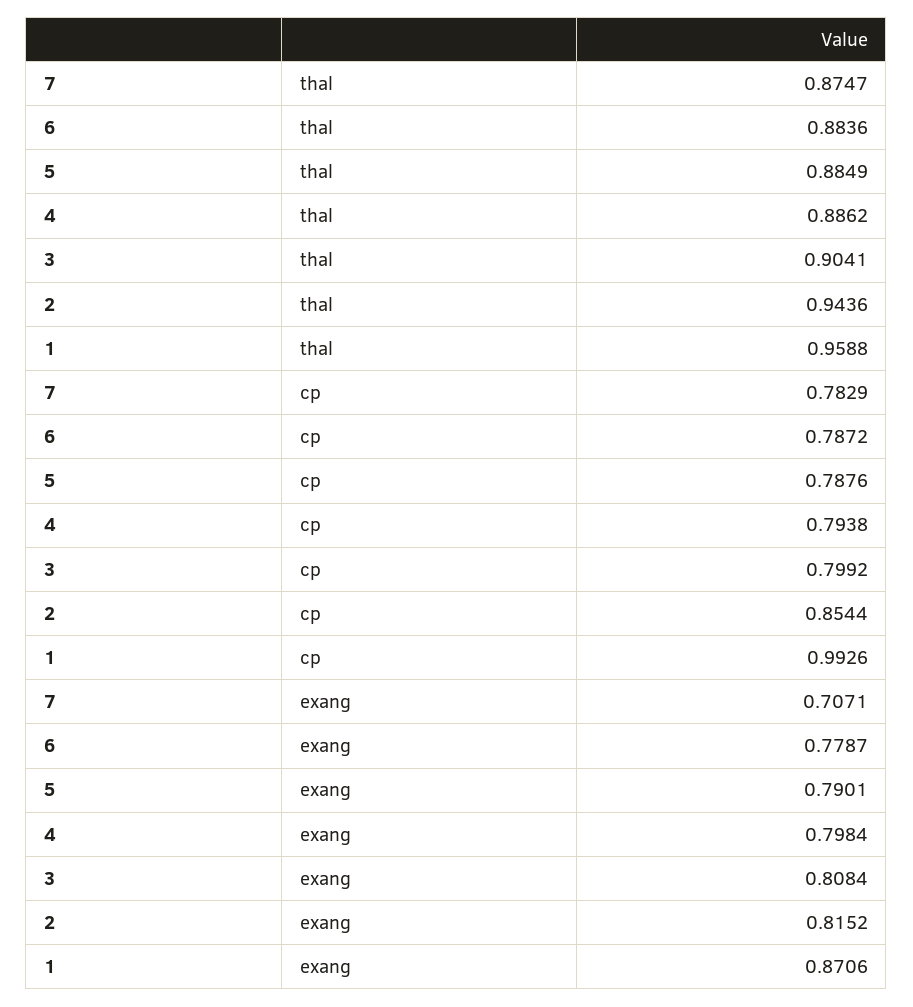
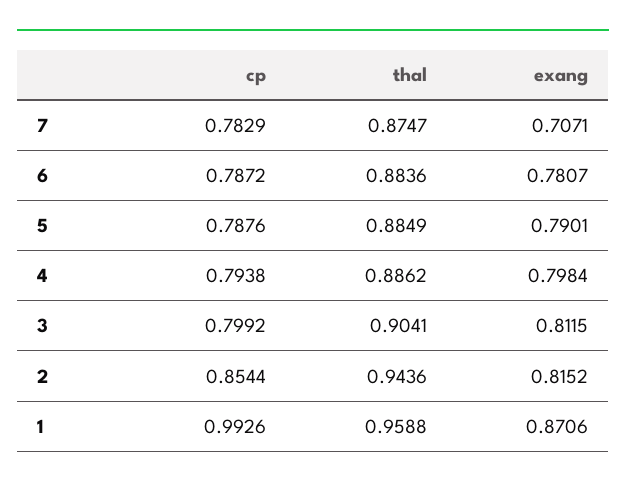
  {
    "7": {
      "thal": 0.8747,
      "cp": 0.7829,
      "exang": 0.7071
    },
    "6": {
      "thal": 0.8836,
      "cp": 0.7872,
-     "exang": 0.7787
+     "exang": 0.7807
    },
    "5": {
      "thal": 0.8849,
      "cp": 0.7876,
      "exang": 0.7901
    },
    "4": {
      "thal": 0.8862,
      "cp": 0.7938,
      "exang": 0.7984
    },
    "3": {
      "thal": 0.9041,
      "cp": 0.7992,
-     "exang": 0.8084
+     "exang": 0.8115
    },
    "2": {
      "thal": 0.9436,
      "cp": 0.8544,
      "exang": 0.8152
    },
    "1": {
      "thal": 0.9588,
      "cp": 0.9926,
      "exang": 0.8706
    }
  }

